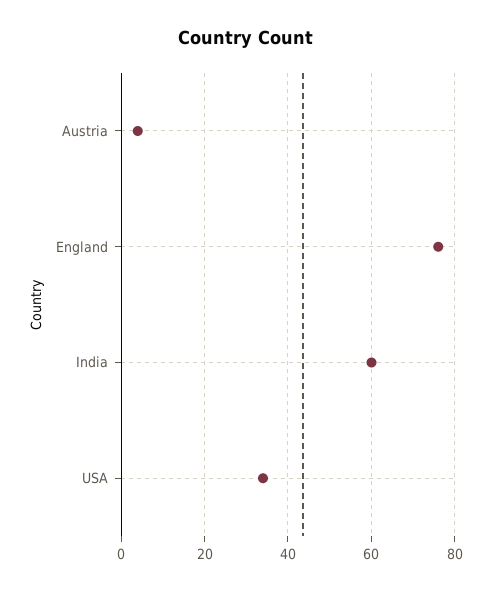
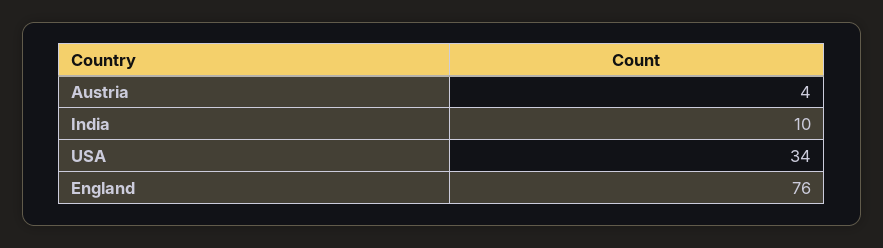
  {
    "Austria": 4,
    "England": 76,
-   "India": 60,
+   "India": 10,
    "USA": 34
  }

